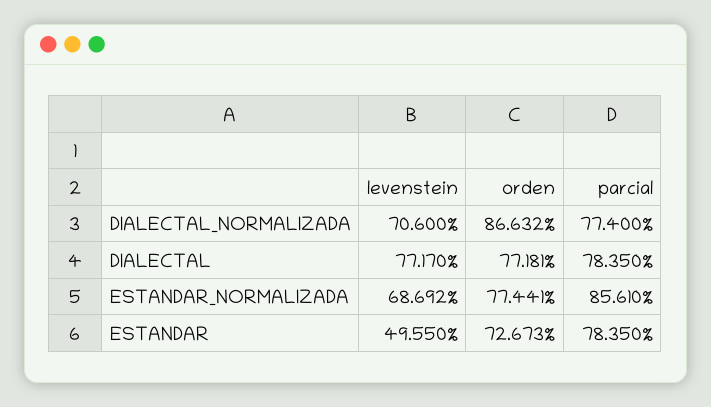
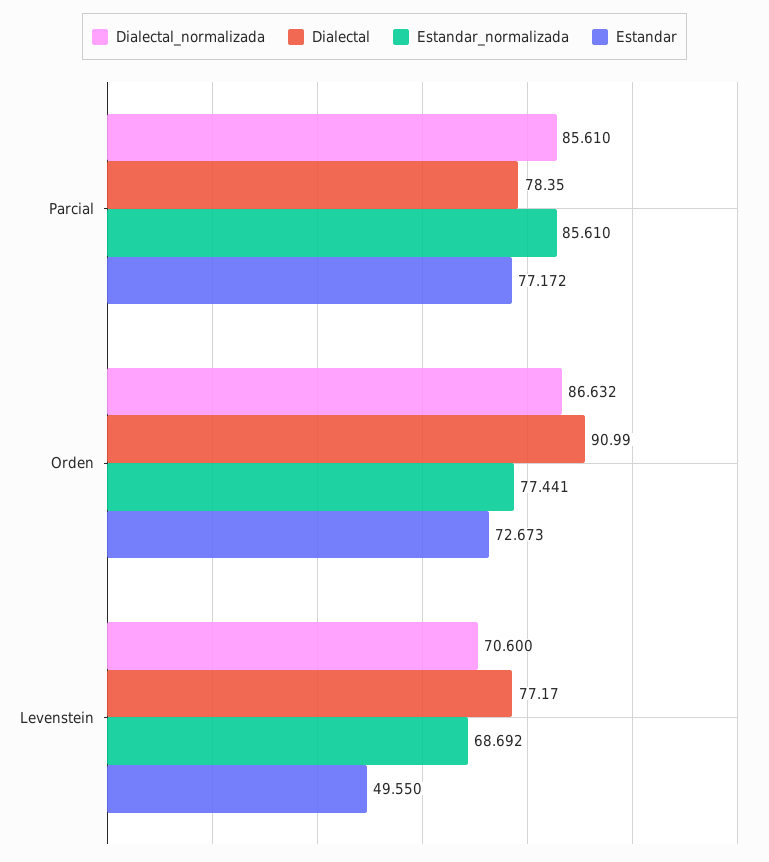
  {
    "DIALECTAL_NORMALIZADA": {
      "levenstein": 70.6,
      "orden": 86.632,
-     "parcial": 77.4
+     "parcial": 85.61
    },
    "DIALECTAL": {
      "levenstein": 77.17,
-     "orden": 77.181,
+     "orden": 90.99,
      "parcial": 78.35
    },
    "ESTANDAR_NORMALIZADA": {
      "levenstein": 68.692,
      "orden": 77.441,
      "parcial": 85.61
    },
    "ESTANDAR": {
      "levenstein": 49.55,
      "orden": 72.673,
-     "parcial": 78.35
+     "parcial": 77.172
    }
  }

